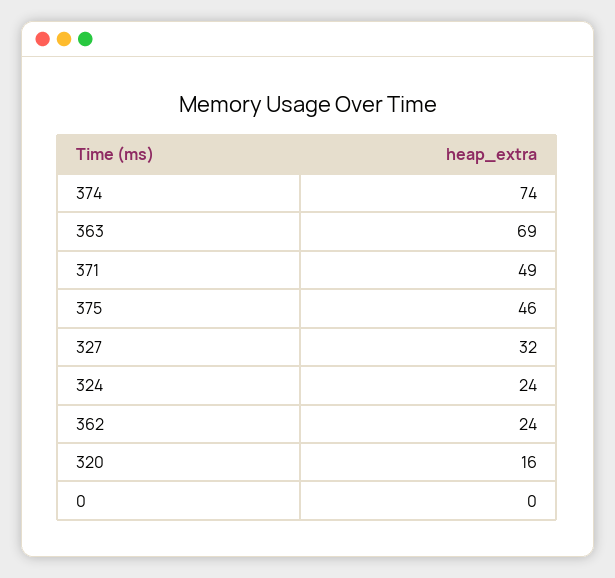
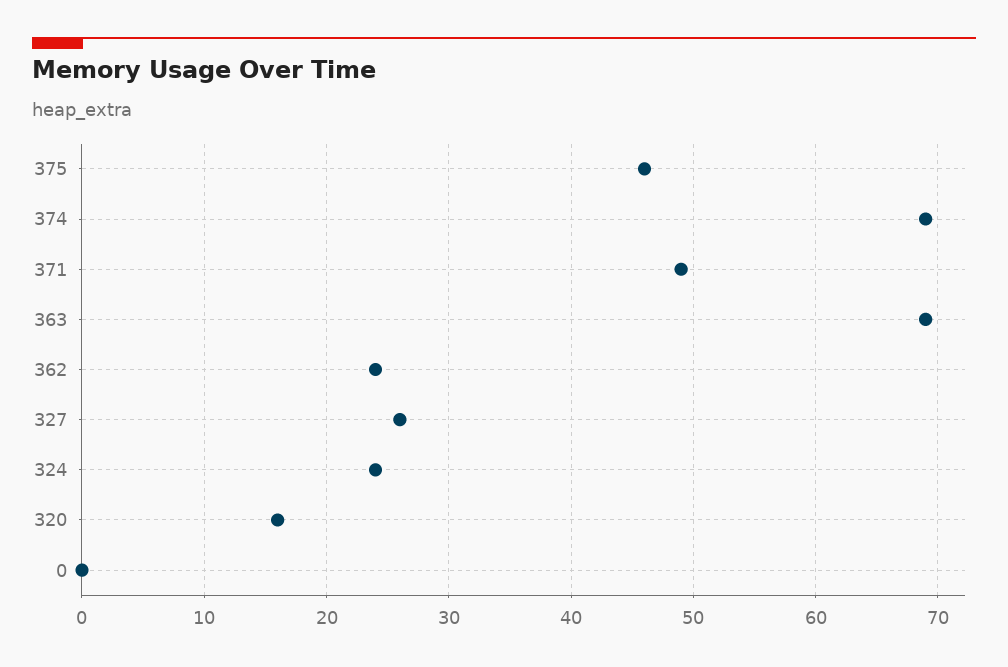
  {
-   "374": 74,
+   "374": 69,
    "363": 69,
    "371": 49,
    "375": 46,
-   "327": 32,
+   "327": 26,
    "324": 24,
    "362": 24,
    "320": 16,
    "0": 0
  }

